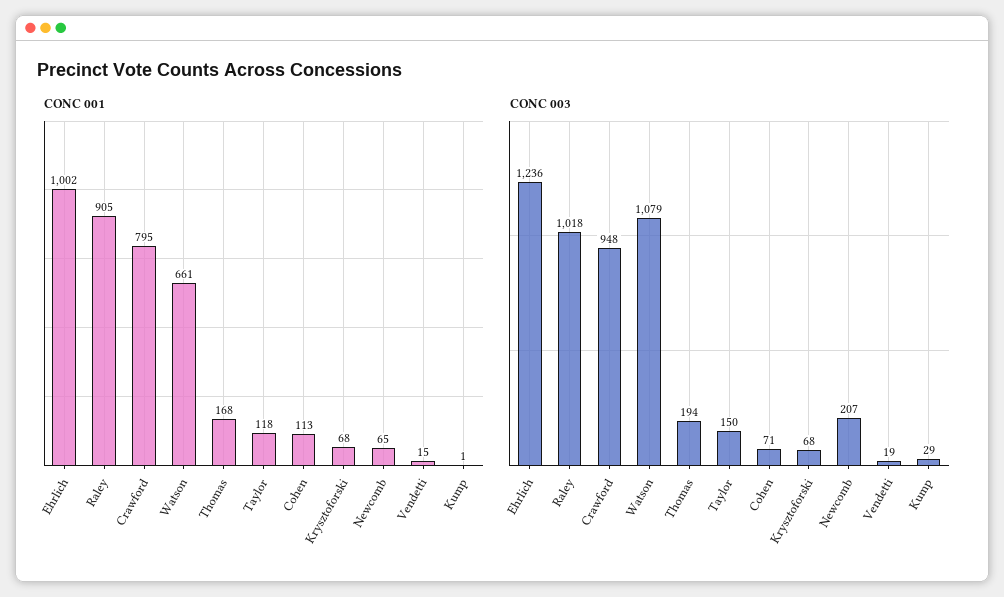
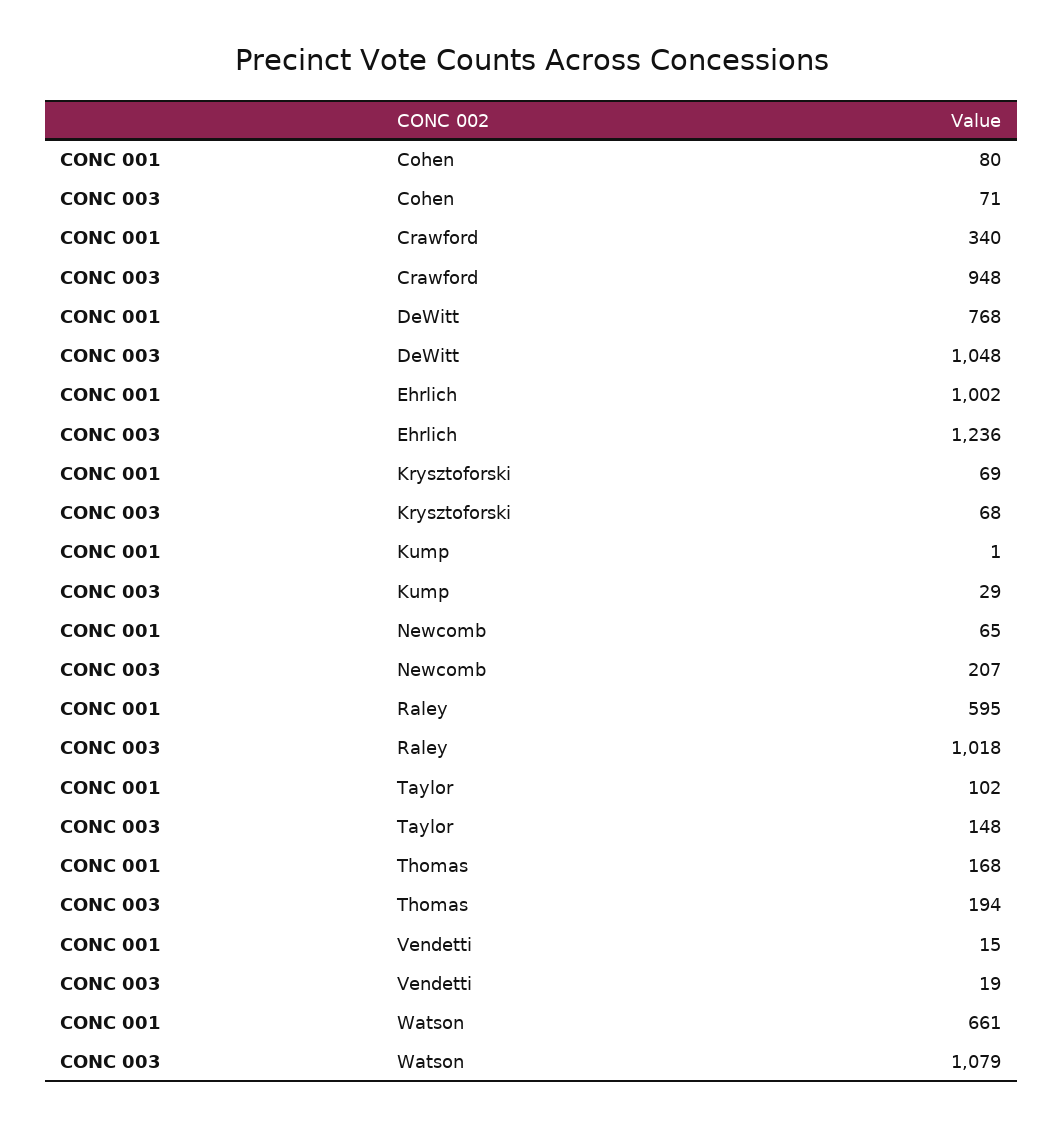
  {
    "CONC 001": {
      "Ehrlich": 1002,
-     "Raley": 905,
+     "Raley": 595,
-     "Crawford": 795,
+     "Crawford": 340,
      "Watson": 661,
      "Thomas": 168,
-     "Taylor": 118,
+     "Taylor": 102,
-     "Cohen": 113,
+     "Cohen": 80,
-     "Krysztoforski": 68,
+     "Krysztoforski": 69,
      "Newcomb": 65,
      "Vendetti": 15,
-     "Kump": 1
+     "Kump": 1,
+     "DeWitt": 768
    },
    "CONC 003": {
      "Ehrlich": 1236,
      "Raley": 1018,
      "Crawford": 948,
      "Watson": 1079,
      "Thomas": 194,
-     "Taylor": 150,
+     "Taylor": 148,
      "Cohen": 71,
      "Krysztoforski": 68,
      "Newcomb": 207,
      "Vendetti": 19,
-     "Kump": 29
+     "Kump": 29,
+     "DeWitt": 1048
    }
  }

